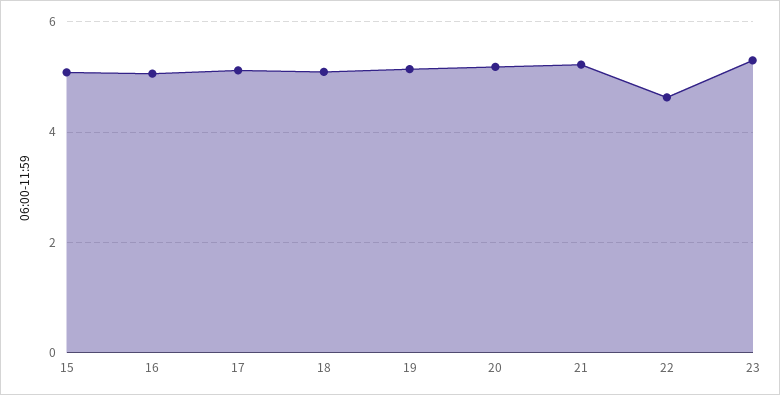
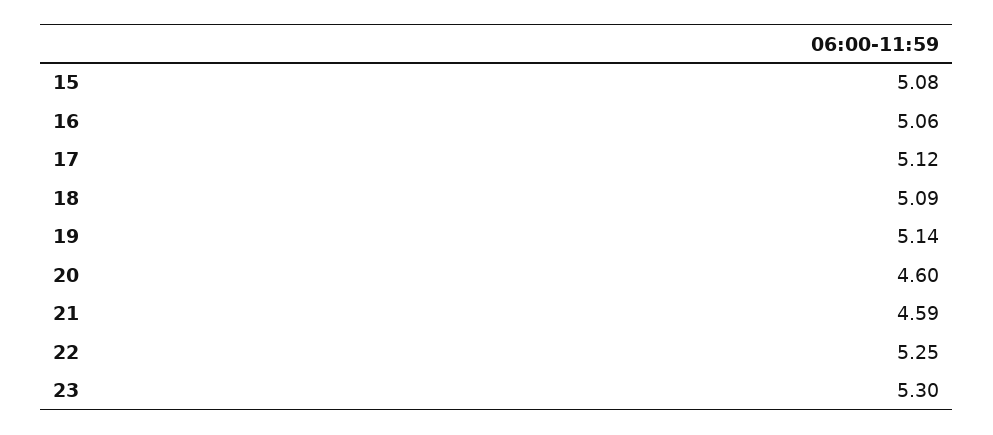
  {
    "15": 5.08,
    "16": 5.06,
    "17": 5.12,
    "18": 5.09,
    "19": 5.14,
-   "20": 5.2,
+   "20": 4.6,
-   "21": 5.2,
+   "21": 4.59,
-   "22": 4.6,
+   "22": 5.25,
    "23": 5.3
  }

